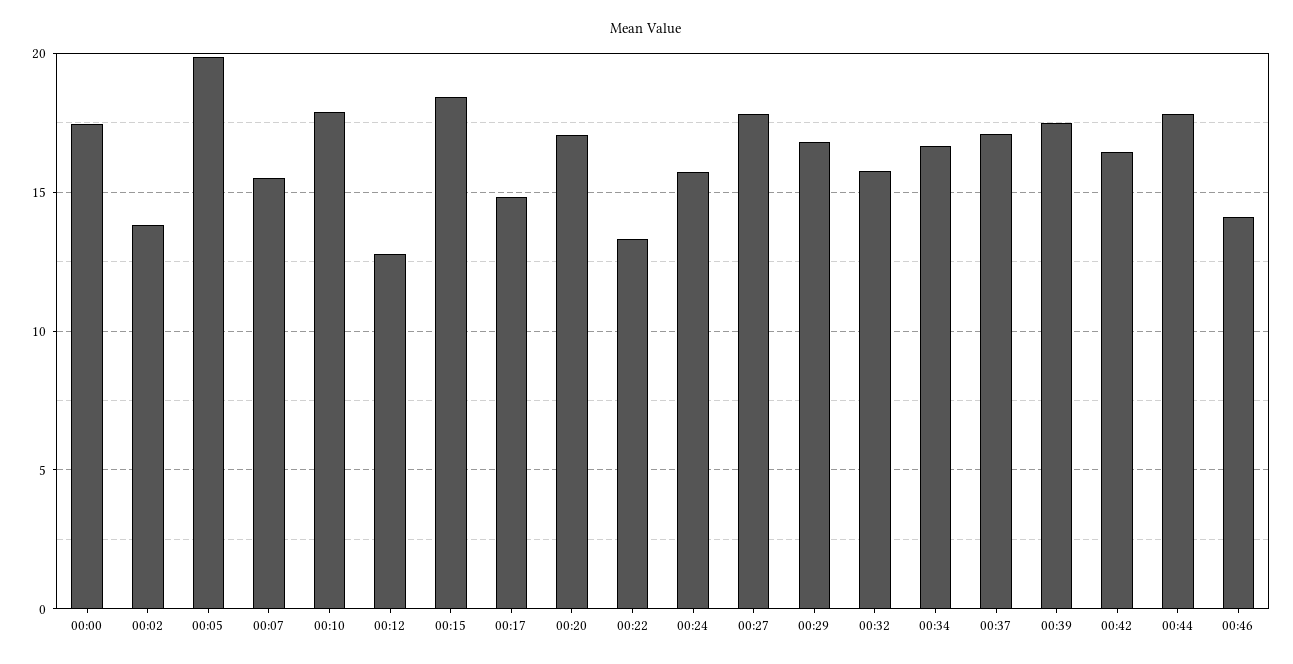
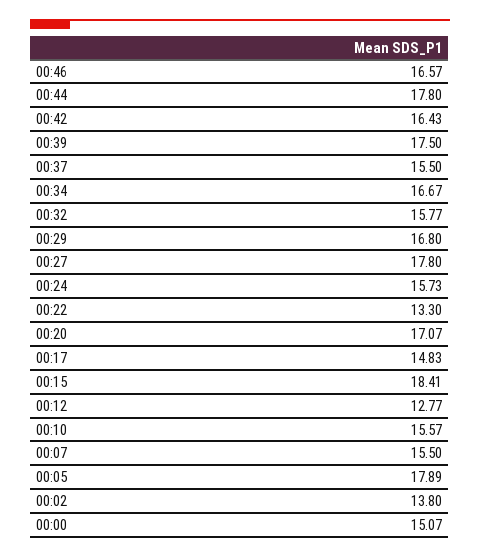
  {
-   "00:00": 17.5,
+   "00:00": 15.07,
    "00:02": 13.8,
-   "00:05": 20,
+   "00:05": 17.89,
    "00:07": 15.5,
-   "00:10": 18,
+   "00:10": 15.57,
    "00:12": 12.77,
    "00:15": 18.41,
    "00:17": 14.83,
    "00:20": 17.07,
    "00:22": 13.3,
    "00:24": 15.73,
    "00:27": 17.8,
    "00:29": 16.8,
    "00:32": 15.77,
    "00:34": 16.67,
-   "00:37": 17,
+   "00:37": 15.5,
    "00:39": 17.5,
    "00:42": 16.43,
    "00:44": 17.8,
-   "00:46": 14
+   "00:46": 16.57
  }

